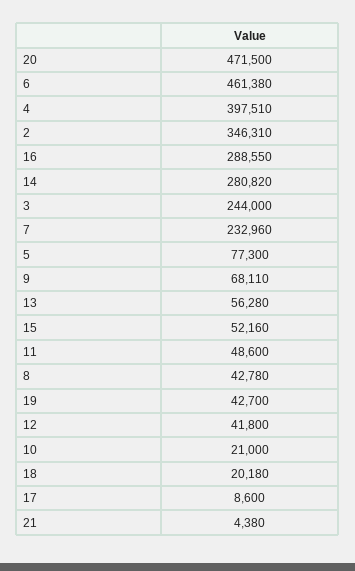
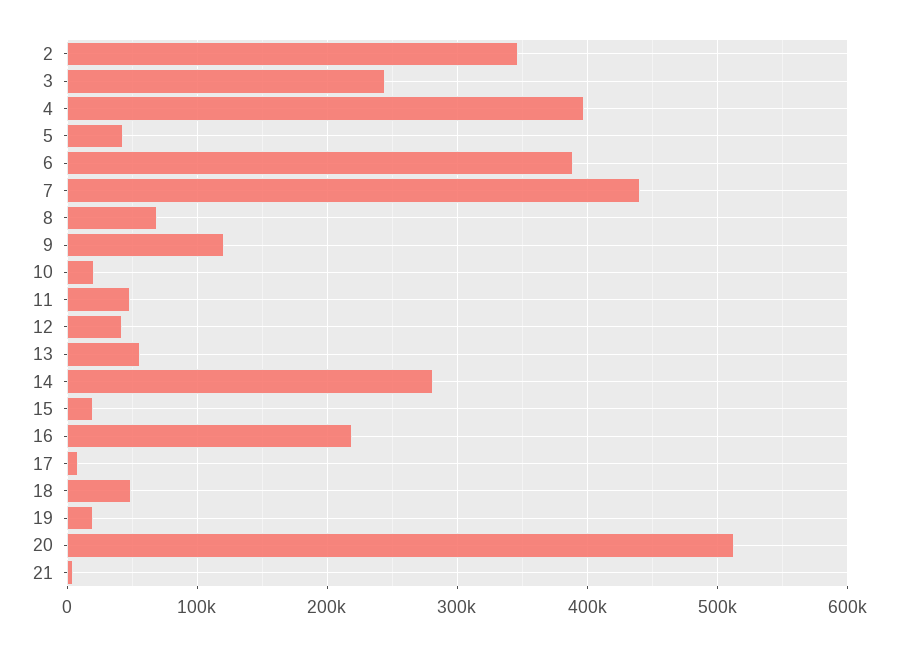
  {
-   "20": 471500,
+   "20": 510000,
-   "6": 461380,
+   "6": 390000,
    "4": 397510,
    "2": 346310,
-   "16": 288550,
+   "16": 220000,
    "14": 280820,
    "3": 244000,
-   "7": 232960,
+   "7": 440000,
-   "5": 77300,
+   "5": 40000,
-   "9": 68110,
+   "9": 120000,
    "13": 56280,
-   "15": 52160,
+   "15": 20000,
    "11": 48600,
-   "8": 42780,
+   "8": 70000,
-   "19": 42700,
+   "19": 20000,
    "12": 41800,
    "10": 21000,
-   "18": 20180,
+   "18": 50000,
    "17": 8600,
    "21": 4380
  }

